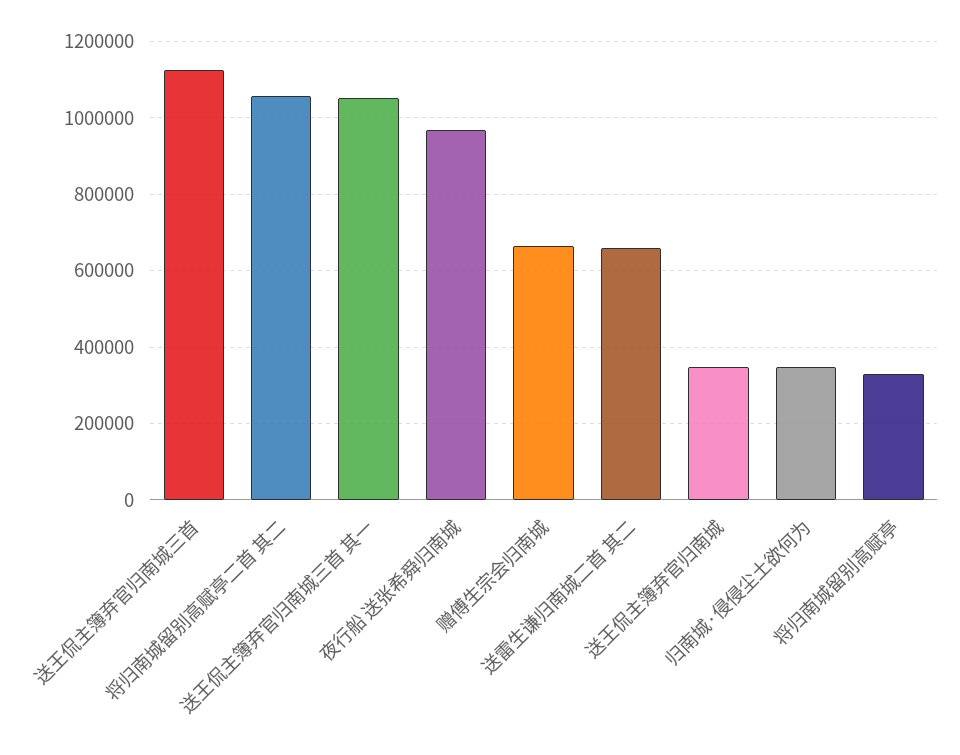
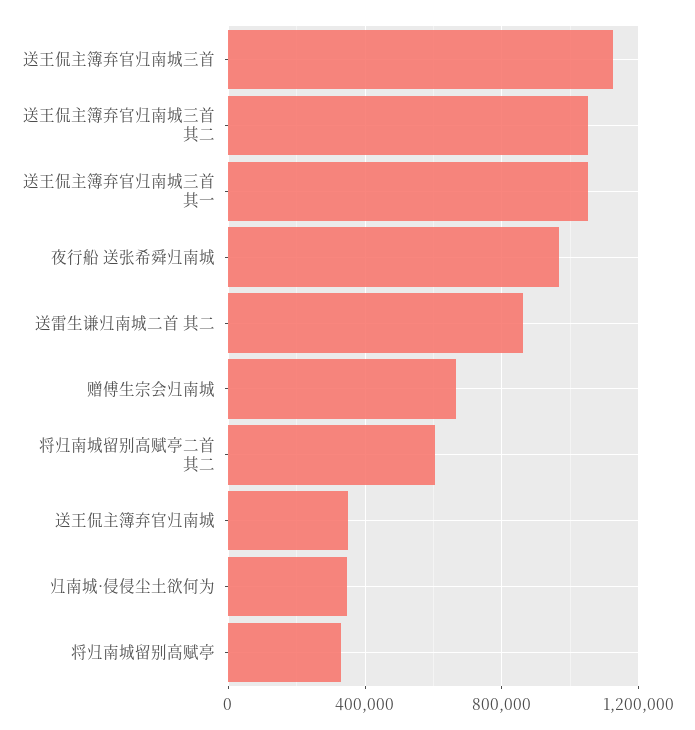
  {
    "送王侃主簿弃官归南城三首": 1120000,
-   "将归南城留别高赋亭二首 其二": 1060000,
+   "将归南城留别高赋亭二首 其二": 600000,
    "送王侃主簿弃官归南城三首 其一": 1060000,
    "夜行船 送张希舜归南城": 960000,
    "赠傅生宗会归南城": 660000,
-   "送雷生谦归南城二首 其二": 660000,
+   "送雷生谦归南城二首 其二": 850000,
    "送王侃主簿弃官归南城": 340000,
    "归南城·侵侵尘土欲何为": 340000,
-   "将归南城留别高赋亭": 320000
+   "将归南城留别高赋亭": 320000,
+   "送王侃主簿弃官归南城三首 其二": 1050000
  }

